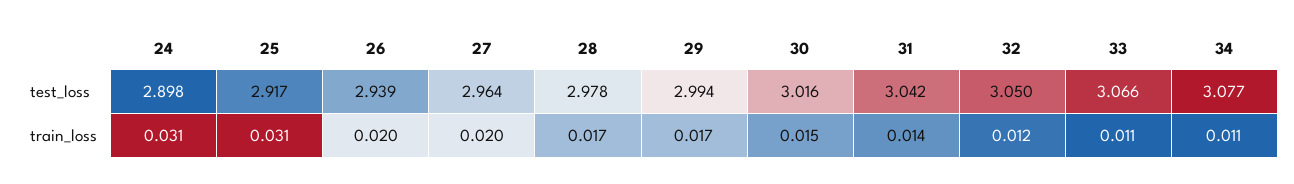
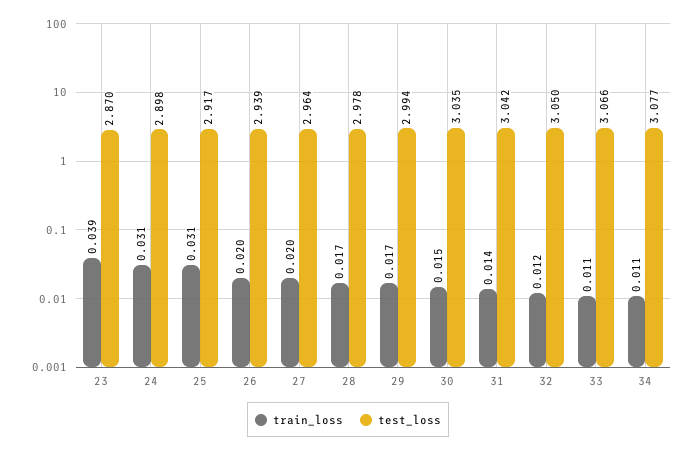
  {
    "test_loss": {
      "24": 2.898,
      "25": 2.917,
      "26": 2.939,
      "27": 2.964,
      "28": 2.978,
      "29": 2.994,
-     "30": 3.016,
+     "30": 3.035,
      "31": 3.042,
      "32": 3.05,
      "33": 3.066,
-     "34": 3.077
+     "34": 3.077,
+     "23": 2.87
    },
    "train_loss": {
      "24": 0.031,
      "25": 0.031,
      "26": 0.02,
      "27": 0.02,
      "28": 0.017,
      "29": 0.017,
      "30": 0.015,
      "31": 0.014,
      "32": 0.012,
      "33": 0.011,
-     "34": 0.011
+     "34": 0.011,
+     "23": 0.039
    }
  }

